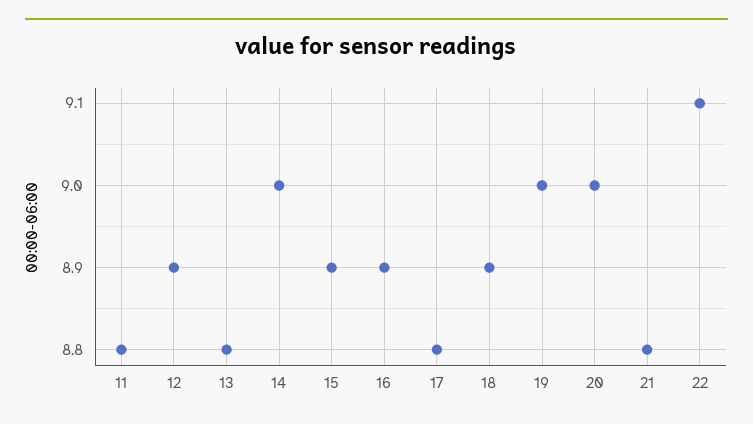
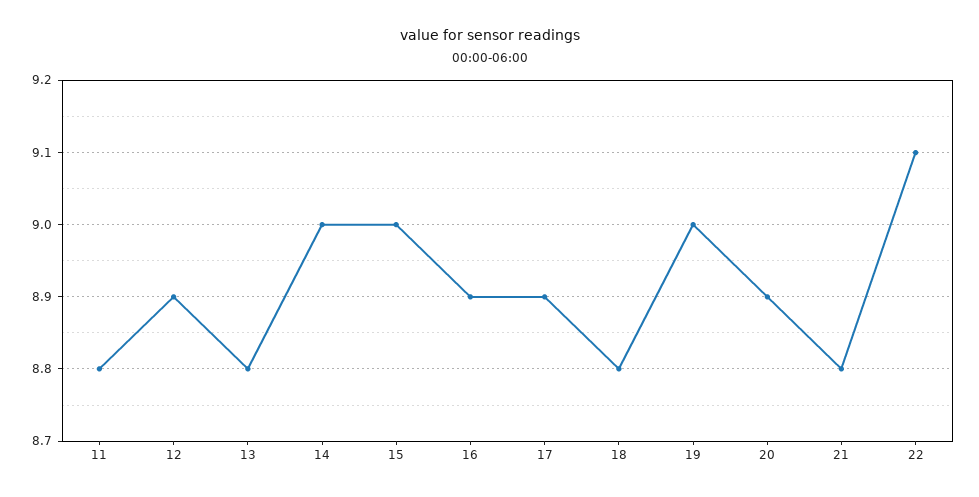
  {
    "11": 8.8,
    "12": 8.9,
    "13": 8.8,
    "14": 9,
-   "15": 8.9,
+   "15": 9,
    "16": 8.9,
-   "17": 8.8,
+   "17": 8.9,
-   "18": 8.9,
+   "18": 8.8,
    "19": 9,
-   "20": 9,
+   "20": 8.9,
    "21": 8.8,
    "22": 9.1
  }

